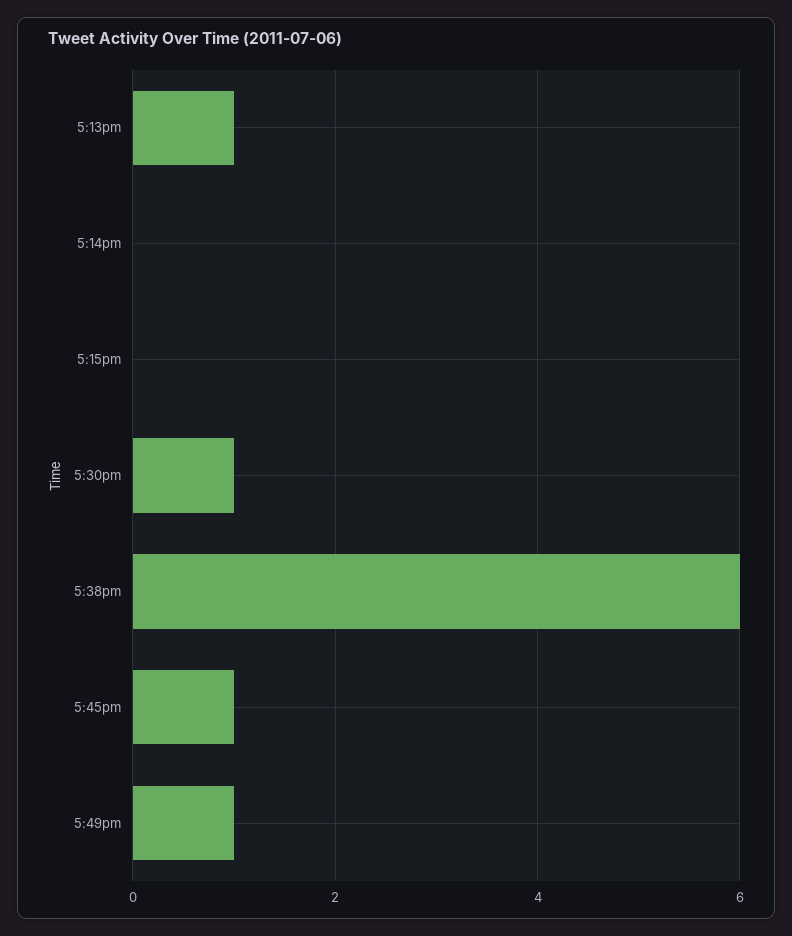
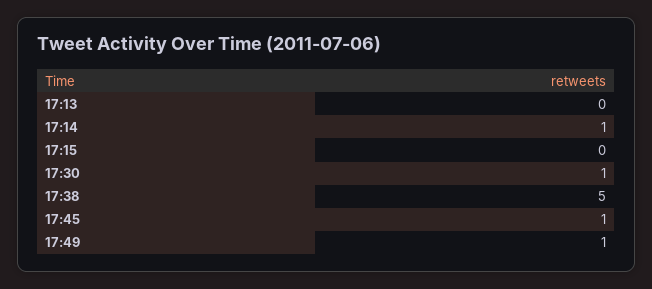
  {
-   "5:13pm": 1,
+   "5:13pm": 0,
-   "5:14pm": 0,
+   "5:14pm": 1,
    "5:15pm": 0,
    "5:30pm": 1,
-   "5:38pm": 6,
+   "5:38pm": 5,
    "5:45pm": 1,
    "5:49pm": 1
  }

